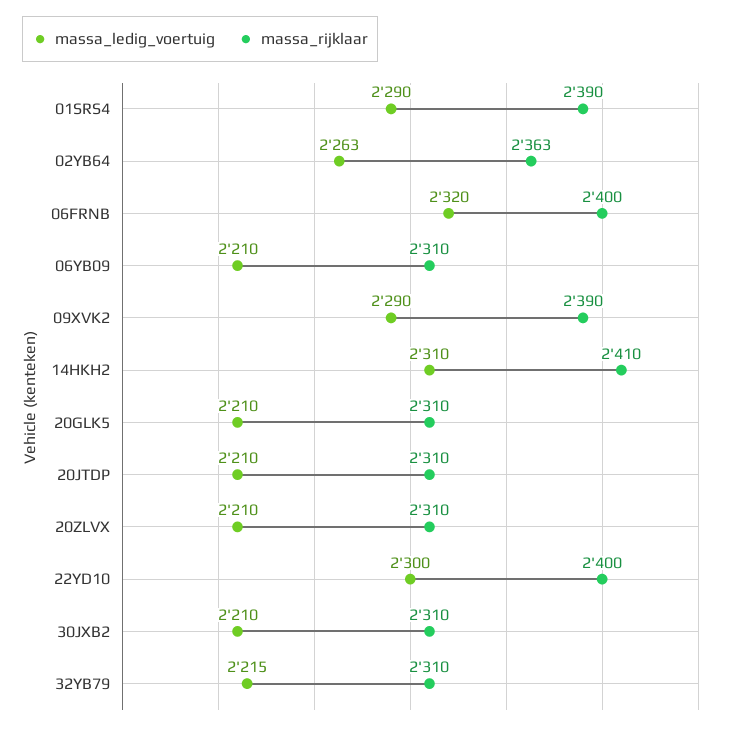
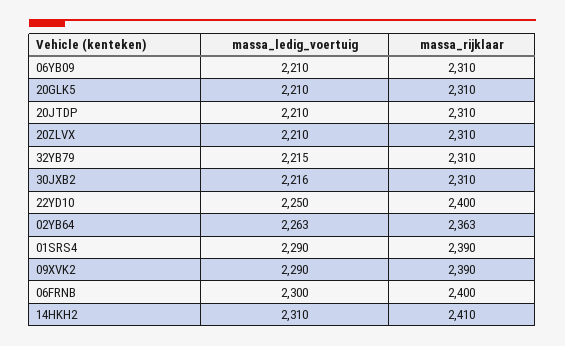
  {
    "massa_ledig_voertuig": {
      "01SRS4": 2290,
      "02YB64": 2263,
-     "06FRNB": 2320,
+     "06FRNB": 2300,
      "06YB09": 2210,
      "09XVK2": 2290,
      "14HKH2": 2310,
      "20GLK5": 2210,
      "20JTDP": 2210,
      "20ZLVX": 2210,
-     "22YD10": 2300,
+     "22YD10": 2250,
-     "30JXB2": 2210,
+     "30JXB2": 2216,
      "32YB79": 2215
    },
    "massa_rijklaar": {
      "01SRS4": 2390,
      "02YB64": 2363,
      "06FRNB": 2400,
      "06YB09": 2310,
      "09XVK2": 2390,
      "14HKH2": 2410,
      "20GLK5": 2310,
      "20JTDP": 2310,
      "20ZLVX": 2310,
      "22YD10": 2400,
      "30JXB2": 2310,
      "32YB79": 2310
    }
  }

